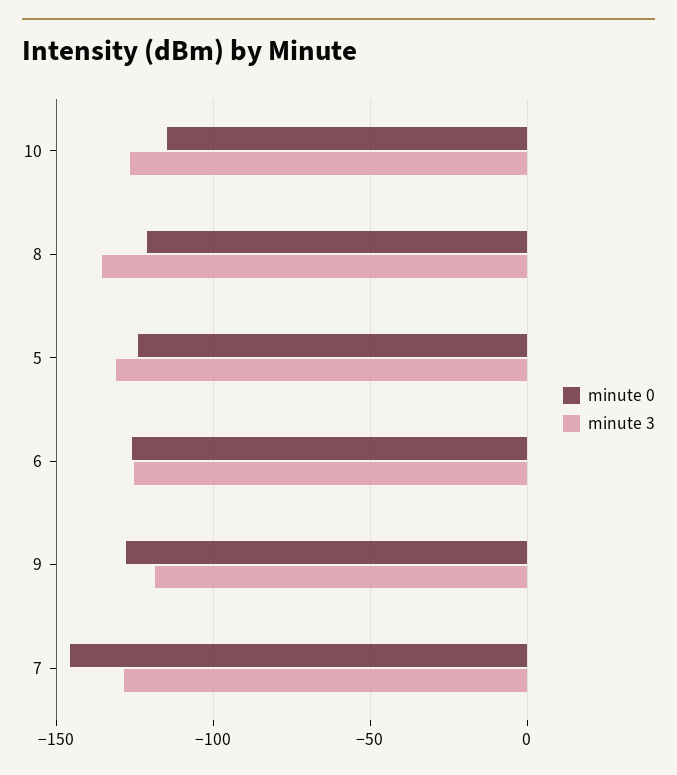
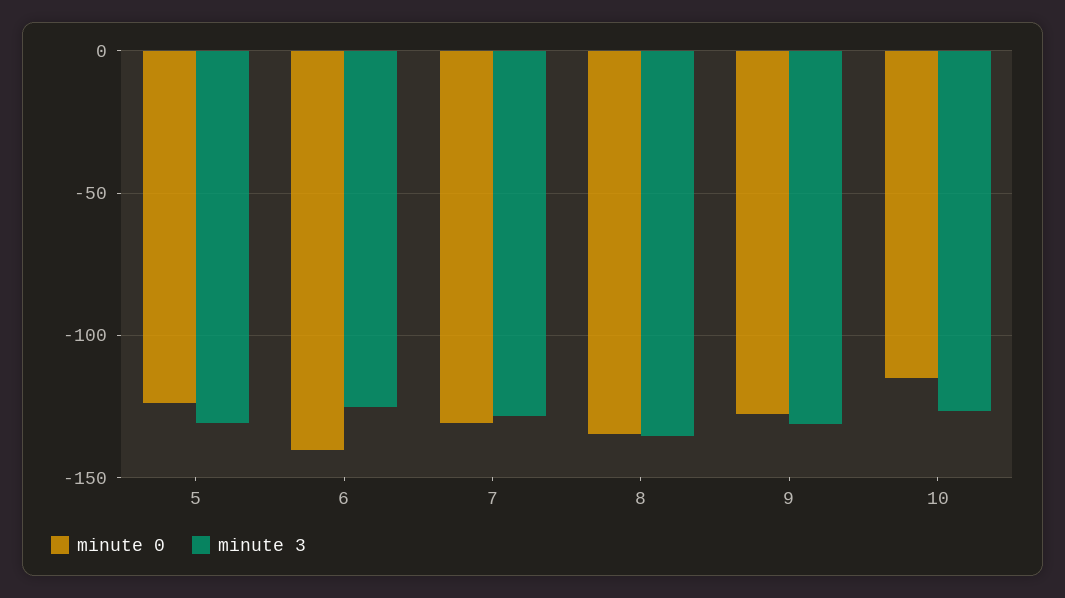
  {
    "minute 0": {
      "10": -115,
-     "8": -120,
+     "8": -135,
      "5": -125,
-     "6": -125,
+     "6": -140,
      "9": -130,
-     "7": -145
+     "7": -130
    },
    "minute 3": {
      "10": -125,
      "8": -135,
      "5": -130,
      "6": -125,
-     "9": -120,
+     "9": -130,
      "7": -130
    }
  }

